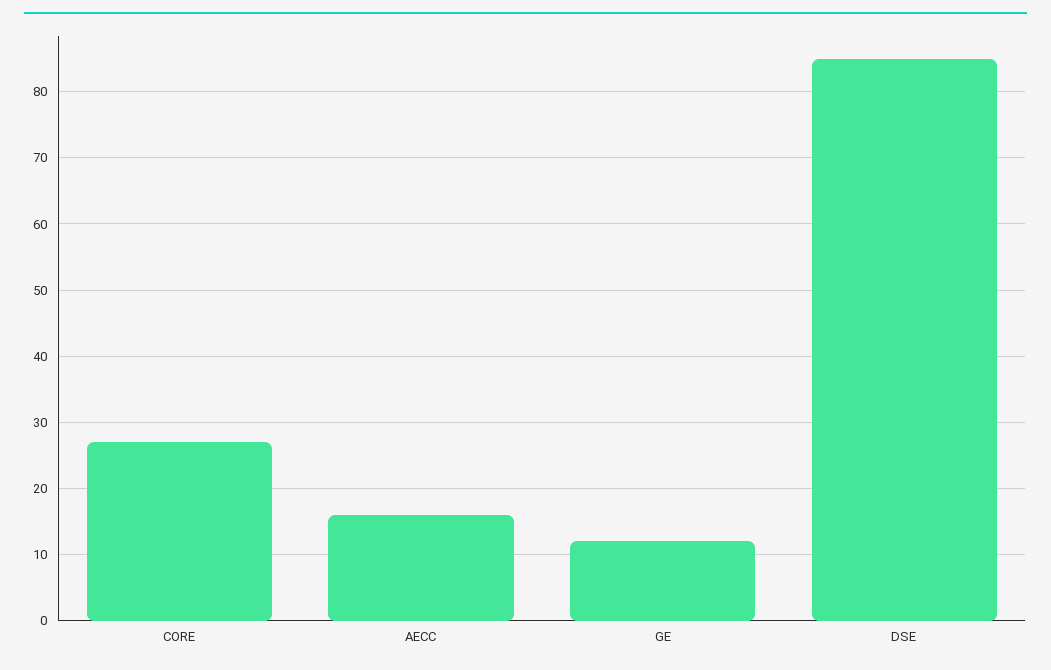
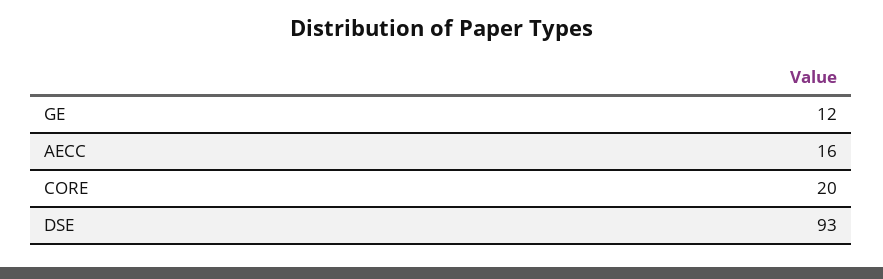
  {
-   "CORE": 27,
+   "CORE": 20,
    "AECC": 16,
    "GE": 12,
-   "DSE": 85
+   "DSE": 93
  }

